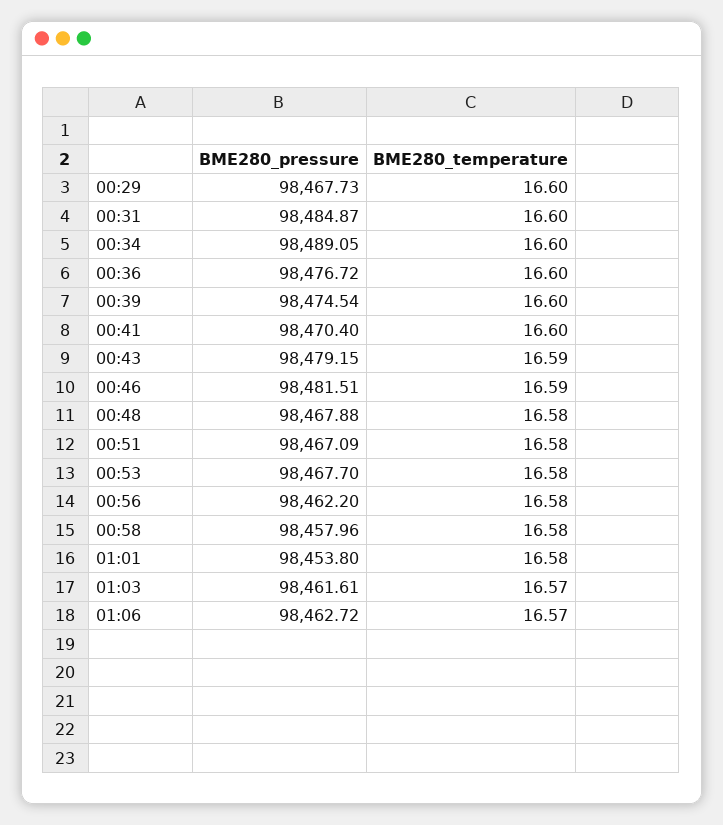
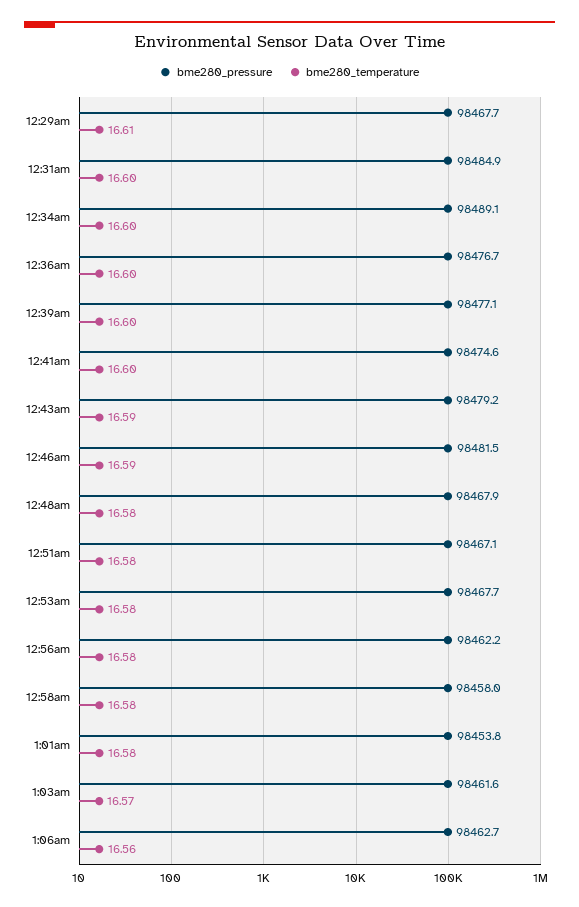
  {
    "BME280_pressure": {
      "00:29": 98467.73,
      "00:31": 98484.87,
      "00:34": 98489.05,
      "00:36": 98476.72,
-     "00:39": 98474.54,
+     "00:39": 98477.1,
-     "00:41": 98470.4,
+     "00:41": 98474.6,
      "00:43": 98479.15,
      "00:46": 98481.51,
      "00:48": 98467.88,
      "00:51": 98467.09,
      "00:53": 98467.7,
      "00:56": 98462.2,
      "00:58": 98457.96,
      "01:01": 98453.8,
      "01:03": 98461.61,
      "01:06": 98462.72
    },
    "BME280_temperature": {
-     "00:29": 16.6,
+     "00:29": 16.61,
      "00:31": 16.6,
      "00:34": 16.6,
      "00:36": 16.6,
      "00:39": 16.6,
      "00:41": 16.6,
      "00:43": 16.59,
      "00:46": 16.59,
      "00:48": 16.58,
      "00:51": 16.58,
      "00:53": 16.58,
      "00:56": 16.58,
      "00:58": 16.58,
      "01:01": 16.58,
      "01:03": 16.57,
-     "01:06": 16.57
+     "01:06": 16.56
    }
  }

